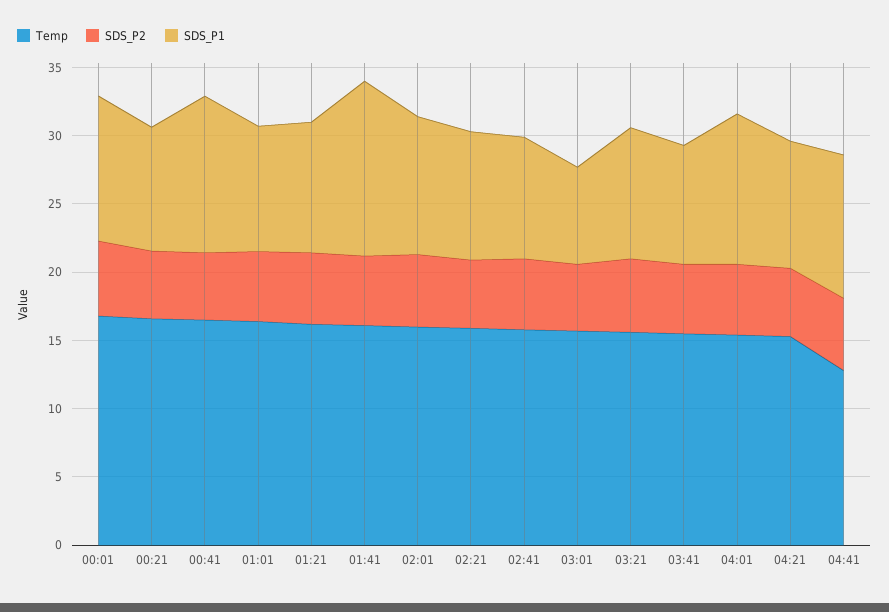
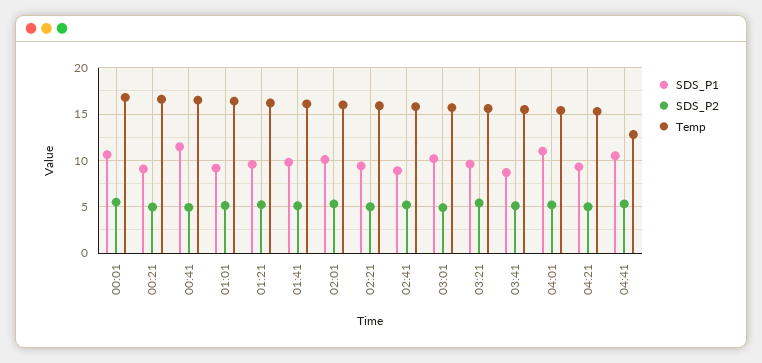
  {
    "Temp": {
      "00:01": 17,
      "00:21": 17,
      "00:41": 17,
      "01:01": 16,
      "01:21": 16,
      "01:41": 16,
      "02:01": 16,
      "02:21": 16,
      "02:41": 16,
      "03:01": 16,
      "03:21": 16,
      "03:41": 16,
      "04:01": 15,
      "04:21": 15,
      "04:41": 13
    },
    "SDS_P2": {
      "00:01": 6,
      "00:21": 5,
      "00:41": 5,
      "01:01": 5,
      "01:21": 5,
      "01:41": 5,
      "02:01": 5,
      "02:21": 5,
      "02:41": 5,
      "03:01": 5,
      "03:21": 5,
      "03:41": 5,
      "04:01": 5,
      "04:21": 5,
      "04:41": 5
    },
    "SDS_P1": {
      "00:01": 11,
      "00:21": 9,
      "00:41": 11,
      "01:01": 9,
      "01:21": 10,
-     "01:41": 13,
+     "01:41": 10,
      "02:01": 10,
      "02:21": 9,
      "02:41": 9,
-     "03:01": 7,
+     "03:01": 10,
      "03:21": 10,
      "03:41": 9,
      "04:01": 11,
      "04:21": 9,
      "04:41": 11
    }
  }

